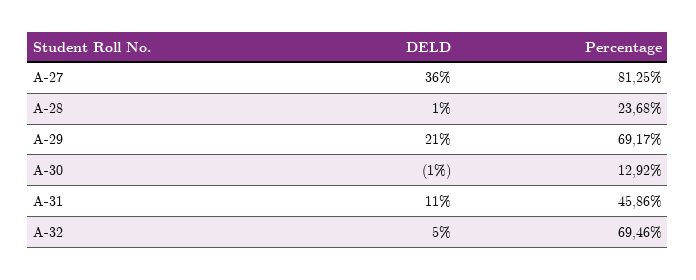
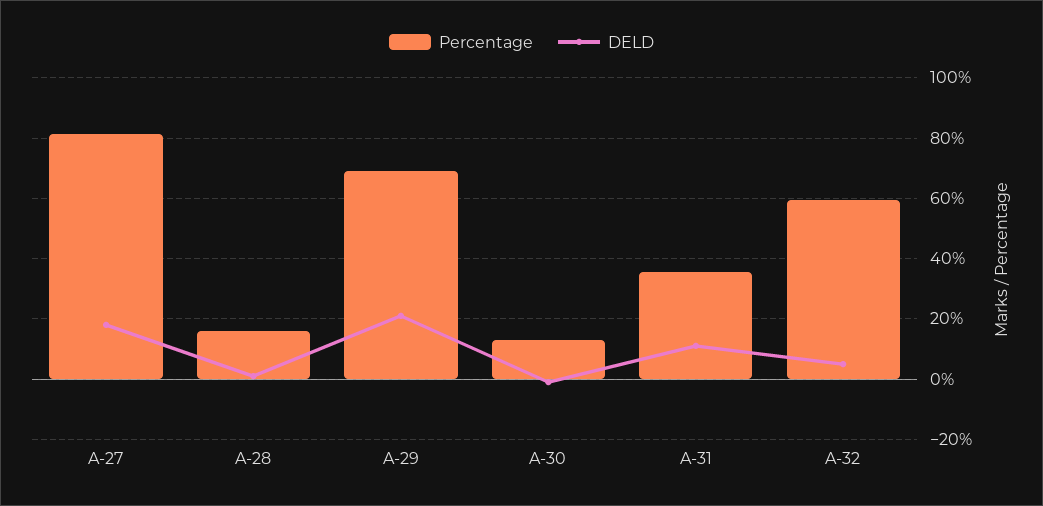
  {
    "DELD": {
-     "A-27": 36,
+     "A-27": 18,
      "A-28": 1,
      "A-29": 21,
      "A-30": -1,
      "A-31": 11,
      "A-32": 5
    },
    "Percentage": {
      "A-27": 81.25,
-     "A-28": 23.68,
+     "A-28": 16,
      "A-29": 69.17,
      "A-30": 12.92,
-     "A-31": 45.86,
+     "A-31": 36,
-     "A-32": 69.46
+     "A-32": 60
    }
  }

